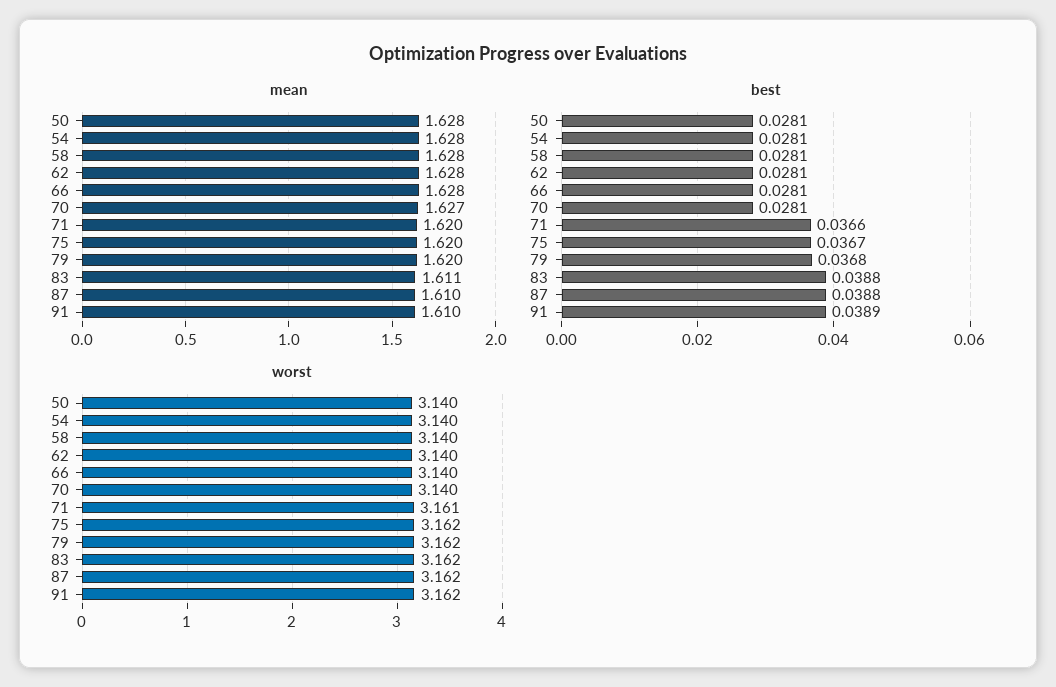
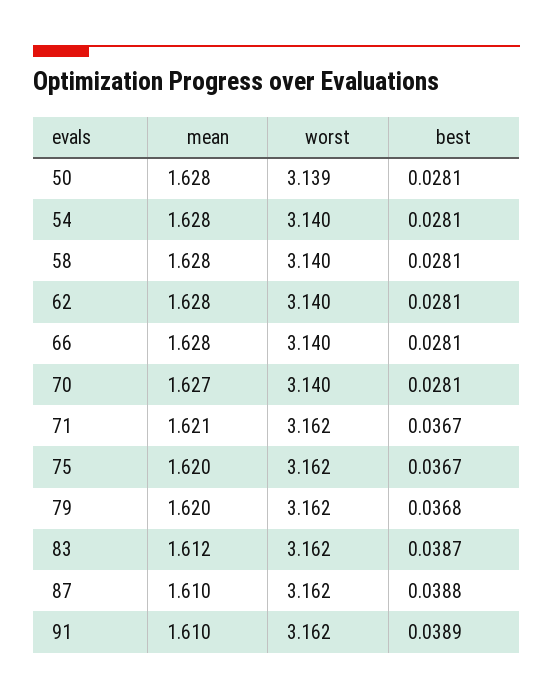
  {
    "mean": {
      "50": 1.628,
      "54": 1.628,
      "58": 1.628,
      "62": 1.628,
      "66": 1.628,
      "70": 1.627,
-     "71": 1.62,
+     "71": 1.621,
      "75": 1.62,
      "79": 1.62,
-     "83": 1.611,
+     "83": 1.612,
      "87": 1.61,
      "91": 1.61
    },
    "best": {
      "50": 0.0281,
      "54": 0.0281,
      "58": 0.0281,
      "62": 0.0281,
      "66": 0.0281,
      "70": 0.0281,
-     "71": 0.0366,
+     "71": 0.0367,
      "75": 0.0367,
      "79": 0.0368,
-     "83": 0.0388,
+     "83": 0.0387,
      "87": 0.0388,
      "91": 0.0389
    },
    "worst": {
-     "50": 3.14,
+     "50": 3.139,
      "54": 3.14,
      "58": 3.14,
      "62": 3.14,
      "66": 3.14,
      "70": 3.14,
-     "71": 3.161,
+     "71": 3.162,
      "75": 3.162,
      "79": 3.162,
      "83": 3.162,
      "87": 3.162,
      "91": 3.162
    }
  }

